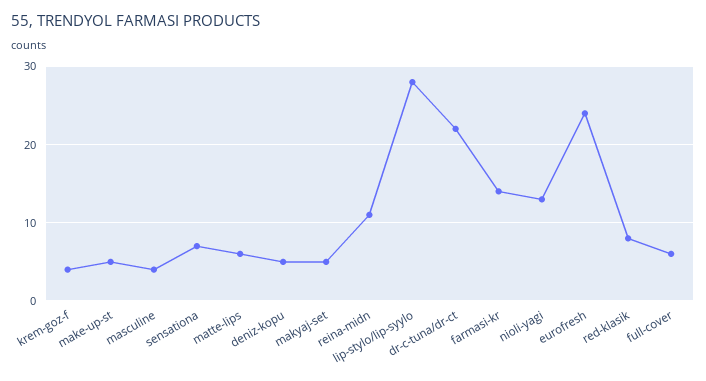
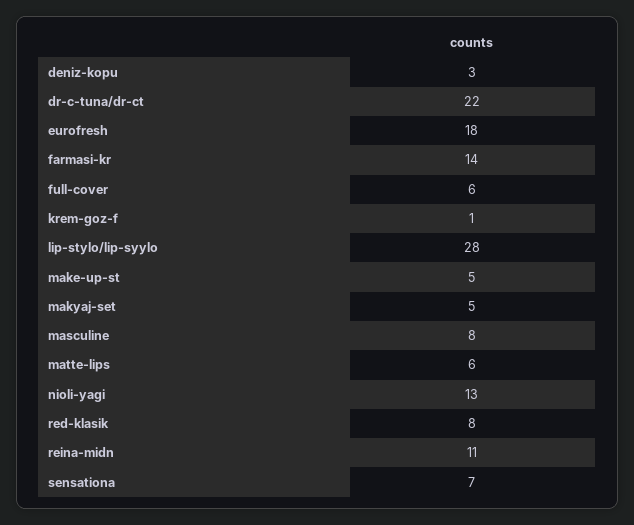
  {
-   "krem-goz-f": 4,
+   "krem-goz-f": 1,
    "make-up-st": 5,
-   "masculine": 4,
+   "masculine": 8,
    "sensationa": 7,
    "matte-lips": 6,
-   "deniz-kopu": 5,
+   "deniz-kopu": 3,
    "makyaj-set": 5,
    "reina-midn": 11,
    "lip-stylo/lip-syylo": 28,
    "dr-c-tuna/dr-ct": 22,
    "farmasi-kr": 14,
    "nioli-yagi": 13,
-   "eurofresh": 24,
+   "eurofresh": 18,
    "red-klasik": 8,
    "full-cover": 6
  }

